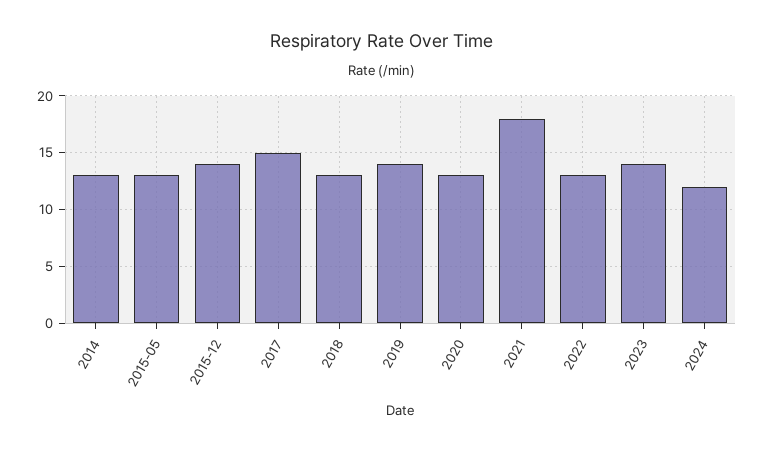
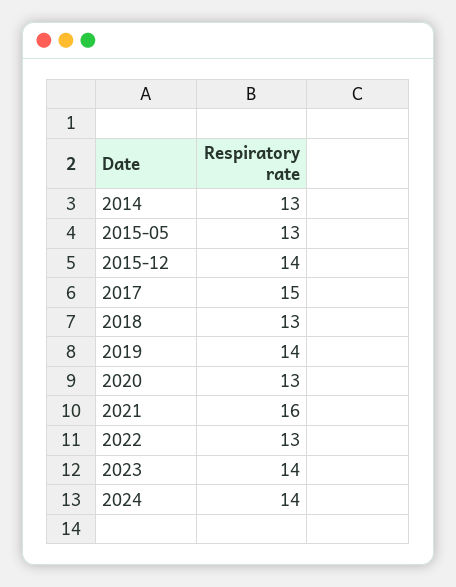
  {
    "2014": 13,
    "2015-05": 13,
    "2015-12": 14,
    "2017": 15,
    "2018": 13,
    "2019": 14,
    "2020": 13,
-   "2021": 18,
+   "2021": 16,
    "2022": 13,
    "2023": 14,
-   "2024": 12
+   "2024": 14
  }

